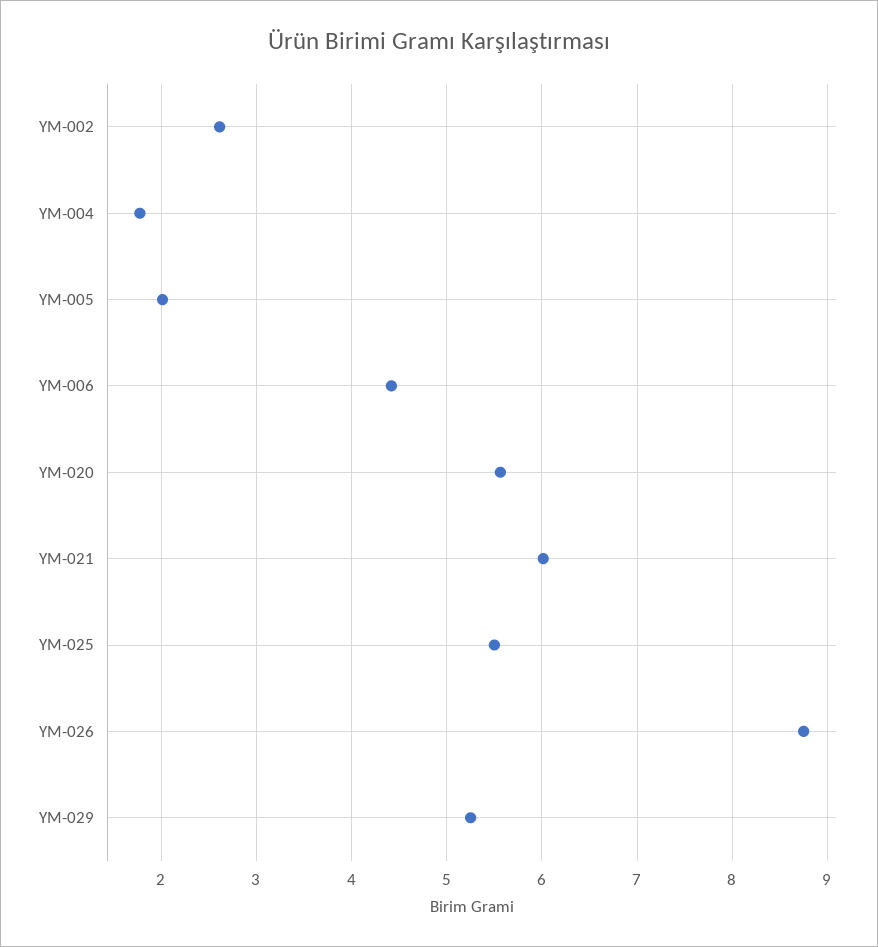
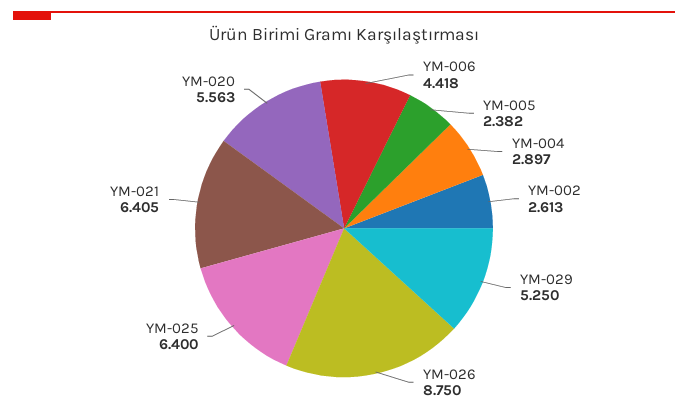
  {
    "YM-002": 2.613,
-   "YM-004": 1.8,
+   "YM-004": 2.897,
-   "YM-005": 2,
+   "YM-005": 2.382,
    "YM-006": 4.418,
    "YM-020": 5.563,
-   "YM-021": 6,
+   "YM-021": 6.405,
-   "YM-025": 5.5,
+   "YM-025": 6.4,
    "YM-026": 8.75,
    "YM-029": 5.25
  }

